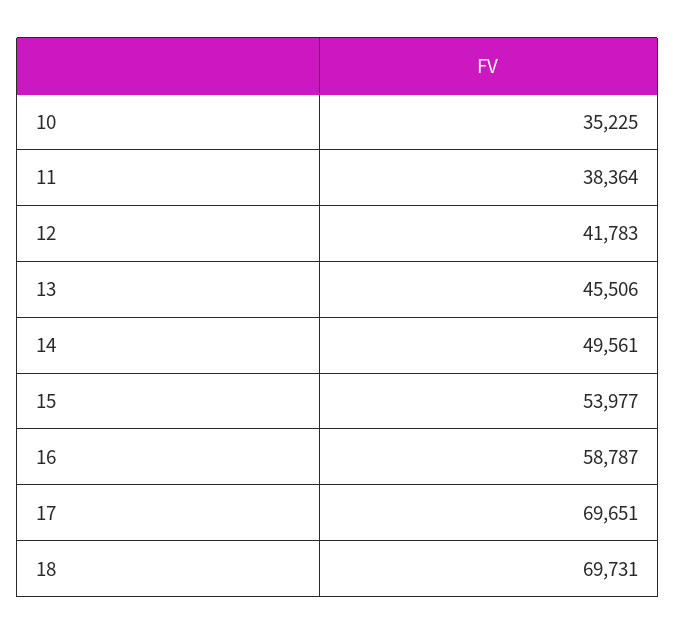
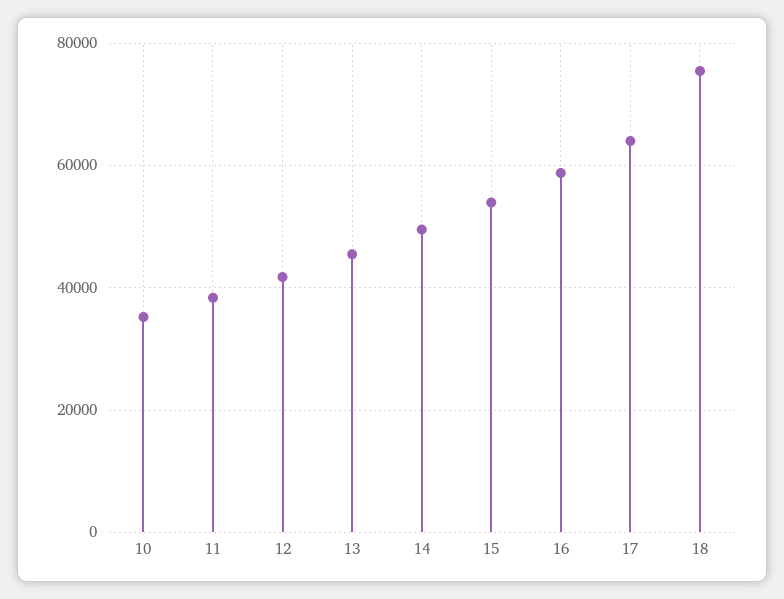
  {
    "10": 35225,
    "11": 38364,
    "12": 41783,
    "13": 45506,
    "14": 49561,
    "15": 53977,
    "16": 58787,
-   "17": 69651,
+   "17": 64000,
-   "18": 69731
+   "18": 76000
  }

